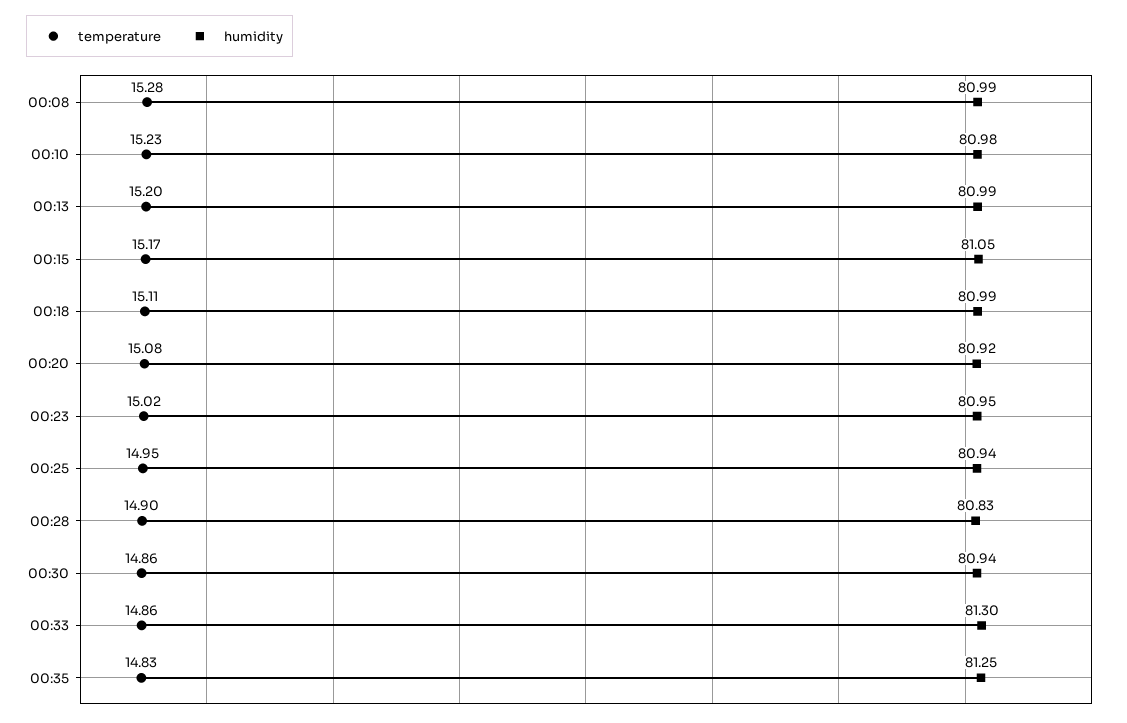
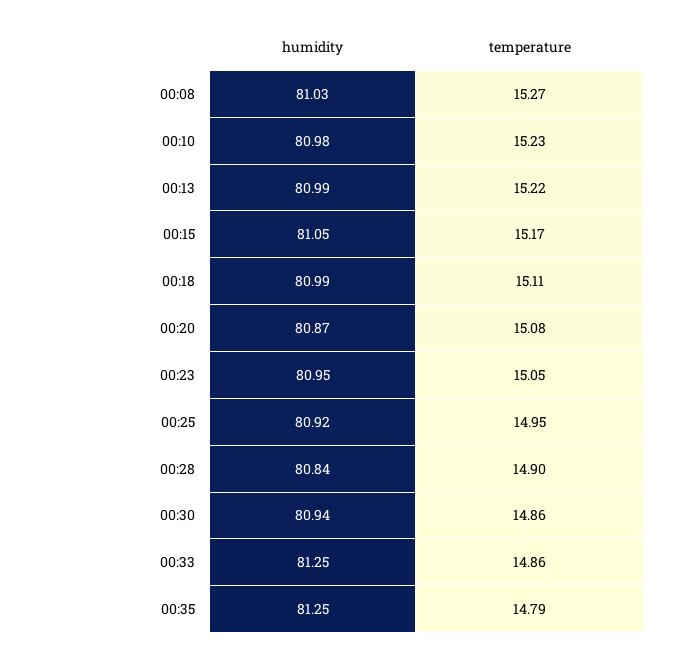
  {
    "temperature": {
-     "00:08": 15.28,
+     "00:08": 15.27,
      "00:10": 15.23,
-     "00:13": 15.2,
+     "00:13": 15.22,
      "00:15": 15.17,
      "00:18": 15.11,
      "00:20": 15.08,
-     "00:23": 15.02,
+     "00:23": 15.05,
      "00:25": 14.95,
      "00:28": 14.9,
      "00:30": 14.86,
      "00:33": 14.86,
-     "00:35": 14.83
+     "00:35": 14.79
    },
    "humidity": {
-     "00:08": 80.99,
+     "00:08": 81.03,
      "00:10": 80.98,
      "00:13": 80.99,
      "00:15": 81.05,
      "00:18": 80.99,
-     "00:20": 80.92,
+     "00:20": 80.87,
      "00:23": 80.95,
-     "00:25": 80.94,
+     "00:25": 80.92,
-     "00:28": 80.83,
+     "00:28": 80.84,
      "00:30": 80.94,
-     "00:33": 81.3,
+     "00:33": 81.25,
      "00:35": 81.25
    }
  }

